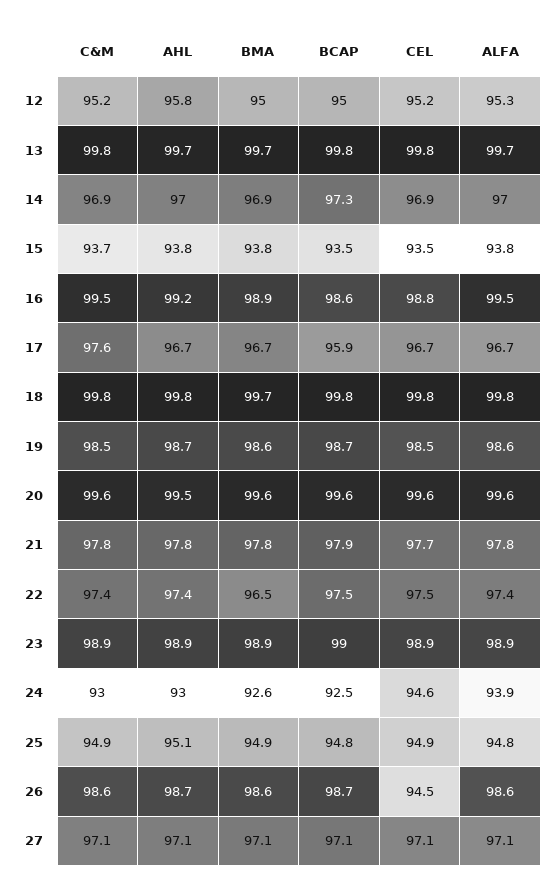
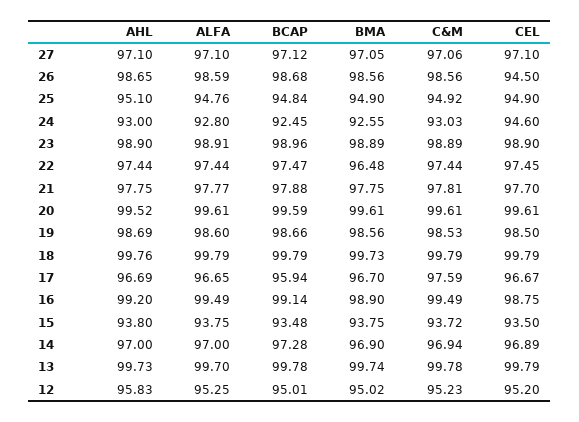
  {
    "C&M": {
      "12": 95.23,
      "13": 99.78,
      "14": 96.94,
      "15": 93.72,
      "16": 99.49,
      "17": 97.59,
      "18": 99.79,
      "19": 98.53,
      "20": 99.61,
      "21": 97.81,
      "22": 97.44,
      "23": 98.89,
      "24": 93.03,
      "25": 94.92,
      "26": 98.56,
      "27": 97.06
    },
    "AHL": {
      "12": 95.83,
      "13": 99.73,
      "14": 97,
      "15": 93.8,
      "16": 99.2,
      "17": 96.69,
      "18": 99.76,
      "19": 98.69,
      "20": 99.52,
      "21": 97.75,
      "22": 97.44,
      "23": 98.9,
      "24": 93,
      "25": 95.1,
      "26": 98.65,
      "27": 97.1
    },
    "BMA": {
      "12": 95.02,
      "13": 99.74,
      "14": 96.9,
      "15": 93.75,
      "16": 98.9,
      "17": 96.7,
      "18": 99.73,
      "19": 98.56,
      "20": 99.61,
      "21": 97.75,
      "22": 96.48,
      "23": 98.89,
      "24": 92.55,
      "25": 94.9,
      "26": 98.56,
      "27": 97.05
    },
    "BCAP": {
      "12": 95.01,
      "13": 99.78,
      "14": 97.28,
      "15": 93.48,
-     "16": 98.6,
+     "16": 99.14,
      "17": 95.94,
      "18": 99.79,
      "19": 98.66,
      "20": 99.59,
      "21": 97.88,
      "22": 97.47,
      "23": 98.96,
      "24": 92.45,
      "25": 94.84,
      "26": 98.68,
      "27": 97.12
    },
    "CEL": {
      "12": 95.2,
      "13": 99.79,
      "14": 96.89,
      "15": 93.5,
      "16": 98.75,
      "17": 96.67,
      "18": 99.79,
      "19": 98.5,
      "20": 99.61,
      "21": 97.7,
      "22": 97.45,
      "23": 98.9,
      "24": 94.6,
      "25": 94.9,
      "26": 94.5,
      "27": 97.1
    },
    "ALFA": {
      "12": 95.25,
      "13": 99.7,
      "14": 97,
      "15": 93.75,
      "16": 99.49,
      "17": 96.65,
      "18": 99.79,
      "19": 98.6,
      "20": 99.61,
      "21": 97.77,
      "22": 97.44,
      "23": 98.91,
-     "24": 93.9,
+     "24": 92.8,
      "25": 94.76,
      "26": 98.59,
      "27": 97.1
    }
  }

